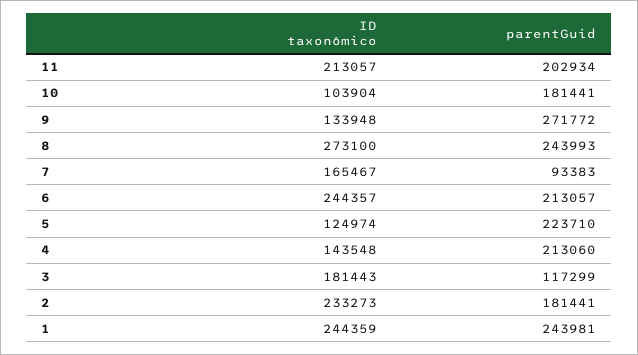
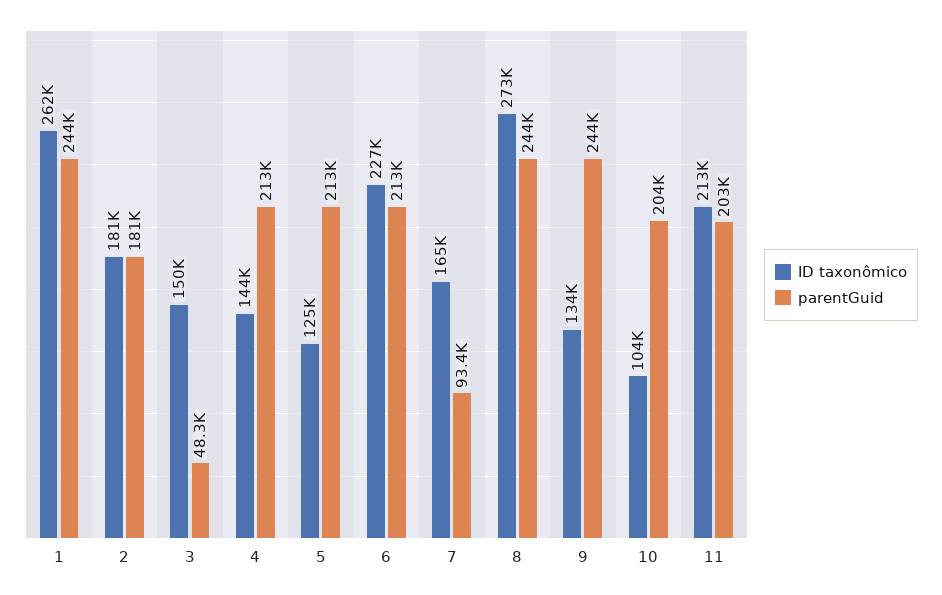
  {
    "ID taxonômico": {
      "11": 213057,
      "10": 103904,
      "9": 133948,
      "8": 273100,
      "7": 165467,
-     "6": 244357,
+     "6": 227000,
      "5": 124974,
      "4": 143548,
-     "3": 181443,
+     "3": 150000,
-     "2": 233273,
+     "2": 181000,
-     "1": 244359
+     "1": 262000
    },
    "parentGuid": {
      "11": 202934,
-     "10": 181441,
+     "10": 204000,
-     "9": 271772,
+     "9": 244000,
      "8": 243993,
      "7": 93383,
      "6": 213057,
-     "5": 223710,
+     "5": 213000,
      "4": 213060,
-     "3": 117299,
+     "3": 48300,
      "2": 181441,
      "1": 243981
    }
  }

